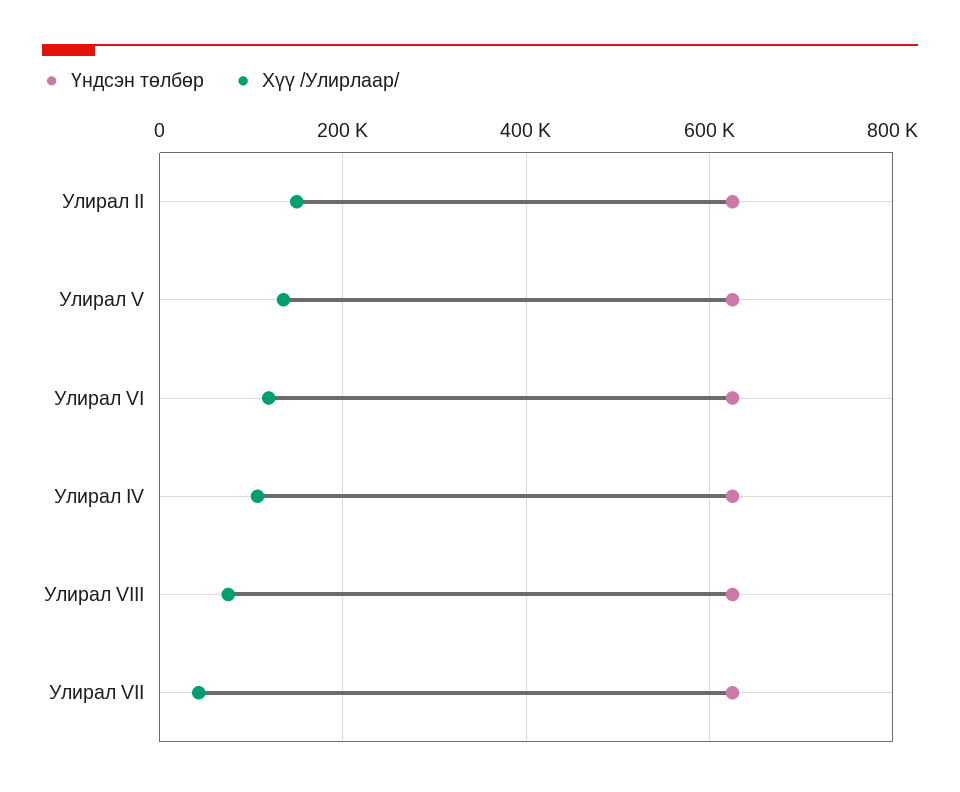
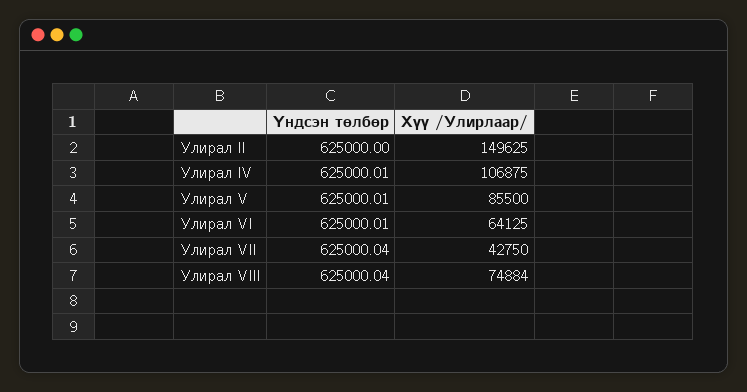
  {
    "Үндсэн төлбөр": {
      "Улирал II": 625000,
      "Улирал V": 625000.01,
      "Улирал VI": 625000.01,
      "Улирал IV": 625000.01,
      "Улирал VIII": 625000.04,
      "Улирал VII": 625000.04
    },
    "Хүү /Улирлаар/": {
      "Улирал II": 149625,
-     "Улирал V": 140000,
+     "Улирал V": 85500,
-     "Улирал VI": 120000,
+     "Улирал VI": 64125,
      "Улирал IV": 106875,
      "Улирал VIII": 74884,
      "Улирал VII": 42750
    }
  }

